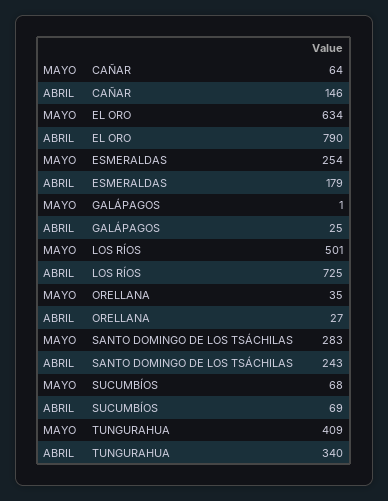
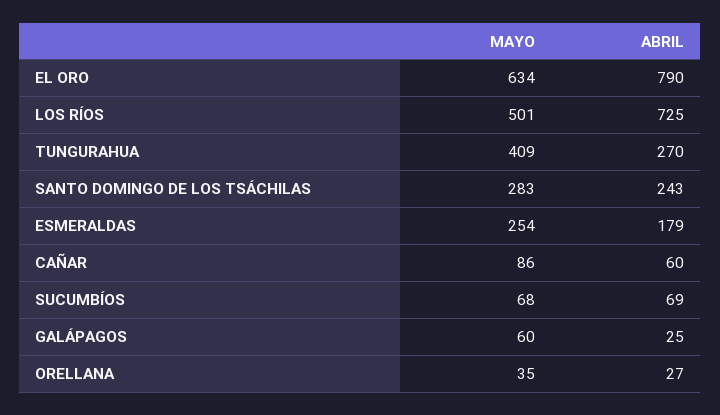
  {
    "MAYO": {
-     "CAÑAR": 64,
+     "CAÑAR": 86,
      "EL ORO": 634,
      "ESMERALDAS": 254,
-     "GALÁPAGOS": 1,
+     "GALÁPAGOS": 60,
      "LOS RÍOS": 501,
      "ORELLANA": 35,
      "SANTO DOMINGO DE LOS TSÁCHILAS": 283,
      "SUCUMBÍOS": 68,
      "TUNGURAHUA": 409
    },
    "ABRIL": {
-     "CAÑAR": 146,
+     "CAÑAR": 60,
      "EL ORO": 790,
      "ESMERALDAS": 179,
      "GALÁPAGOS": 25,
      "LOS RÍOS": 725,
      "ORELLANA": 27,
      "SANTO DOMINGO DE LOS TSÁCHILAS": 243,
      "SUCUMBÍOS": 69,
-     "TUNGURAHUA": 340
+     "TUNGURAHUA": 270
    }
  }

